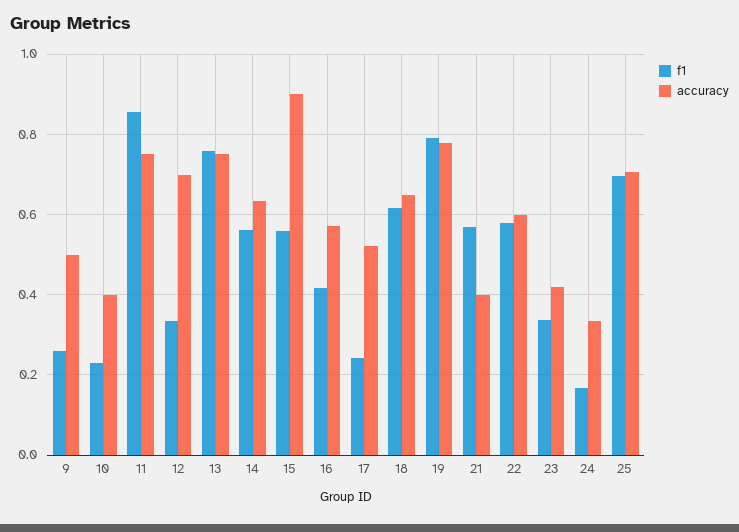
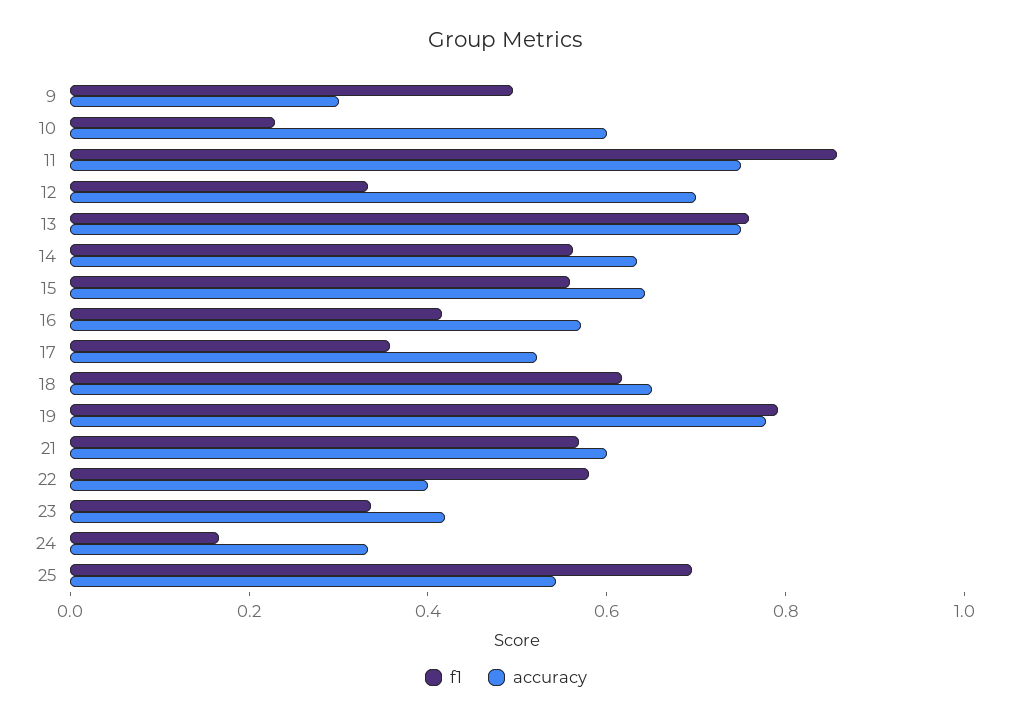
  {
    "f1": {
-     "9": 0.26,
+     "9": 0.5,
      "10": 0.22,
      "11": 0.86,
      "12": 0.34,
      "13": 0.76,
      "14": 0.56,
      "15": 0.56,
      "16": 0.42,
-     "17": 0.24,
+     "17": 0.35,
      "18": 0.62,
      "19": 0.8,
      "21": 0.56,
      "22": 0.58,
      "23": 0.34,
      "24": 0.16,
      "25": 0.7
    },
    "accuracy": {
-     "9": 0.5,
+     "9": 0.3,
-     "10": 0.4,
+     "10": 0.6,
      "11": 0.76,
      "12": 0.7,
      "13": 0.76,
      "14": 0.64,
-     "15": 0.9,
+     "15": 0.65,
      "16": 0.58,
      "17": 0.52,
      "18": 0.66,
      "19": 0.78,
-     "21": 0.4,
+     "21": 0.6,
-     "22": 0.6,
+     "22": 0.4,
      "23": 0.42,
      "24": 0.34,
-     "25": 0.7
+     "25": 0.55
    }
  }

